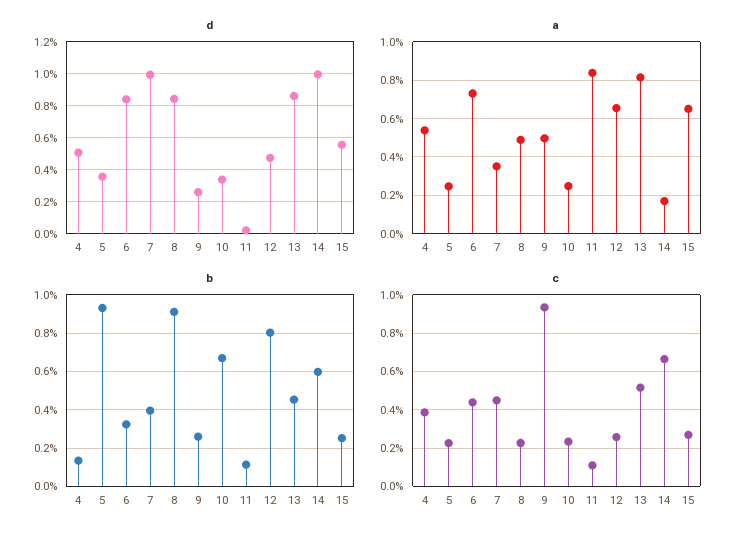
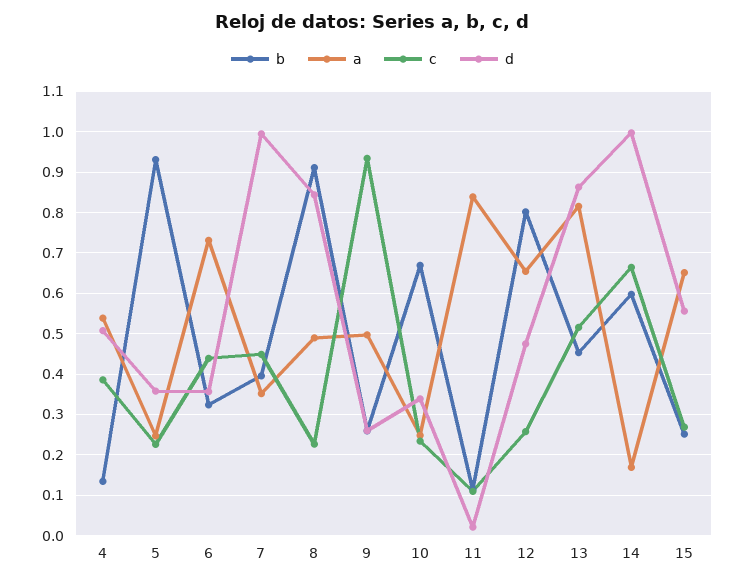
  {
    "d": {
      "4": 0.5,
      "5": 0.36,
-     "6": 0.85,
+     "6": 0.36,
      "7": 1,
      "8": 0.84,
      "9": 0.26,
      "10": 0.34,
      "11": 0.02,
      "12": 0.48,
      "13": 0.86,
      "14": 1,
      "15": 0.56
    },
    "a": {
      "4": 0.54,
      "5": 0.24,
      "6": 0.74,
      "7": 0.36,
      "8": 0.48,
      "9": 0.5,
      "10": 0.24,
      "11": 0.84,
      "12": 0.66,
      "13": 0.82,
      "14": 0.16,
      "15": 0.66
    },
    "b": {
      "4": 0.14,
      "5": 0.94,
      "6": 0.32,
      "7": 0.4,
      "8": 0.92,
      "9": 0.26,
      "10": 0.66,
      "11": 0.12,
      "12": 0.8,
      "13": 0.46,
      "14": 0.6,
      "15": 0.26
    },
    "c": {
      "4": 0.38,
      "5": 0.22,
      "6": 0.44,
      "7": 0.44,
      "8": 0.22,
      "9": 0.94,
      "10": 0.24,
      "11": 0.1,
      "12": 0.26,
      "13": 0.52,
      "14": 0.66,
      "15": 0.26
    }
  }

